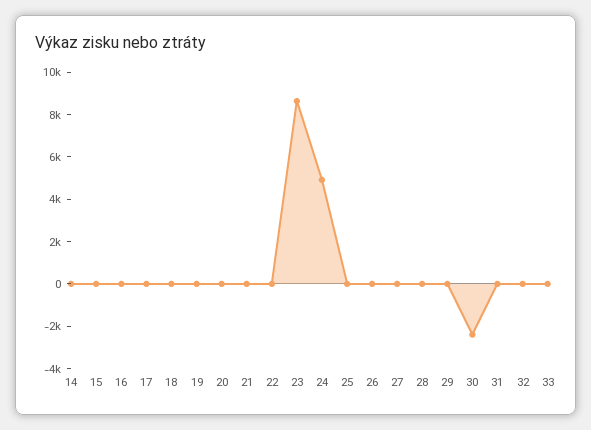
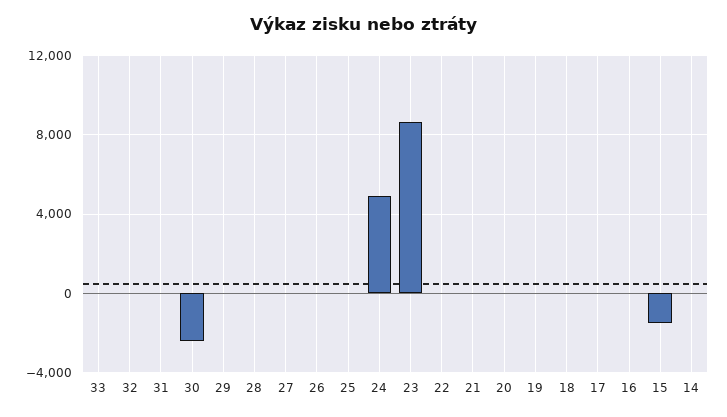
  {
    "14": 0,
-   "15": 0,
+   "15": -1500,
    "16": 0,
    "17": 0,
    "18": 0,
    "19": 0,
    "20": 0,
    "21": 0,
    "22": 0,
    "23": 8500,
    "24": 5000,
    "25": 0,
    "26": 0,
    "27": 0,
    "28": 0,
    "29": 0,
    "30": -2500,
    "31": 0,
    "32": 0,
    "33": 0
  }

